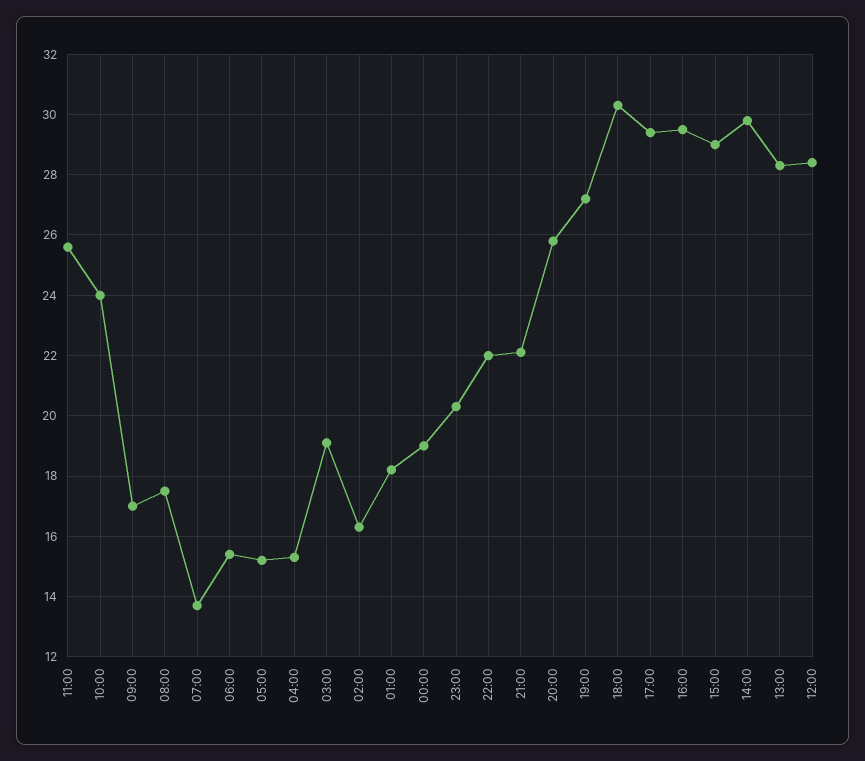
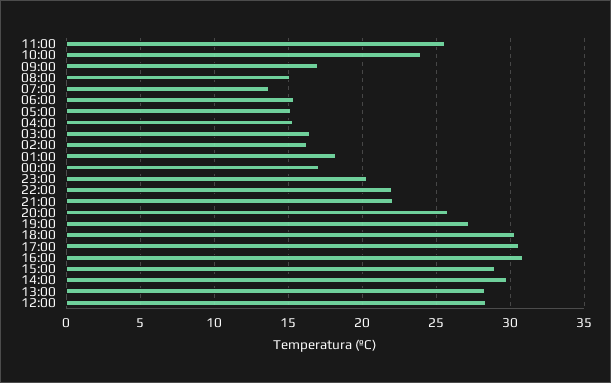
  {
    "11:00": 25.5,
    "10:00": 24,
    "09:00": 17,
-   "08:00": 17.5,
+   "08:00": 15,
    "07:00": 13.5,
    "06:00": 15.5,
    "05:00": 15,
    "04:00": 15.5,
-   "03:00": 19,
+   "03:00": 16.5,
    "02:00": 16.5,
    "01:00": 18,
-   "00:00": 19,
+   "00:00": 17,
    "23:00": 20.5,
    "22:00": 22,
    "21:00": 22,
    "20:00": 26,
    "19:00": 27,
    "18:00": 30.5,
-   "17:00": 29.5,
+   "17:00": 30.5,
-   "16:00": 29.5,
+   "16:00": 31,
    "15:00": 29,
    "14:00": 30,
    "13:00": 28.5,
    "12:00": 28.5
  }

